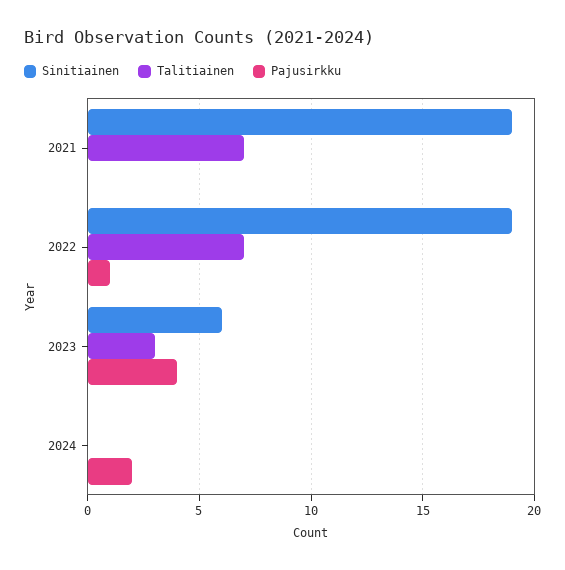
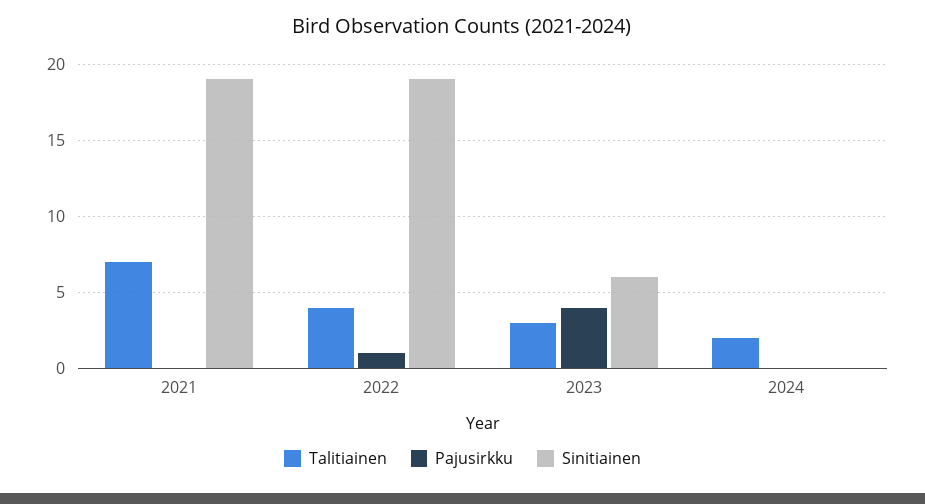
  {
    "Sinitiainen": {
      "2021": 19,
      "2022": 19,
      "2023": 6,
      "2024": 0
    },
    "Talitiainen": {
      "2021": 7,
-     "2022": 7,
+     "2022": 4,
      "2023": 3,
-     "2024": 0
+     "2024": 2
    },
    "Pajusirkku": {
      "2021": 0,
      "2022": 1,
      "2023": 4,
-     "2024": 2
+     "2024": 0
    }
  }

